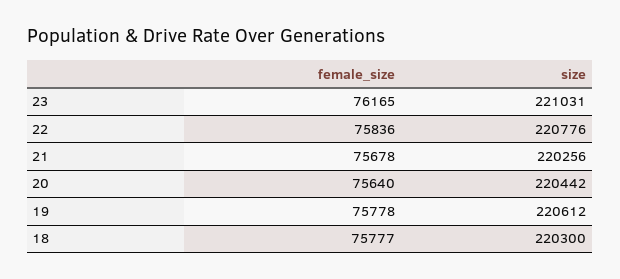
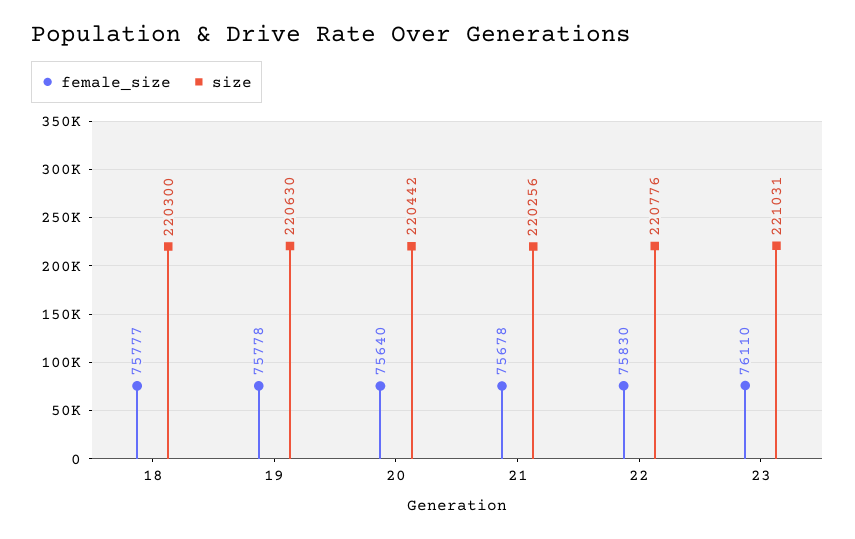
  {
    "female_size": {
-     "23": 76165,
+     "23": 76110,
-     "22": 75836,
+     "22": 75830,
      "21": 75678,
      "20": 75640,
      "19": 75778,
      "18": 75777
    },
    "size": {
      "23": 221031,
      "22": 220776,
      "21": 220256,
      "20": 220442,
-     "19": 220612,
+     "19": 220630,
      "18": 220300
    }
  }

